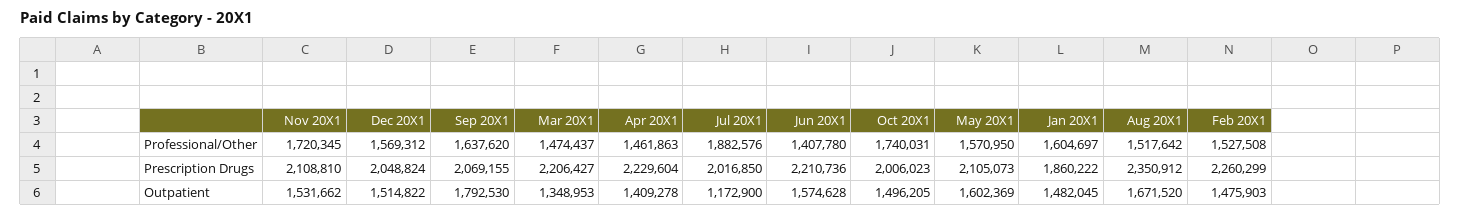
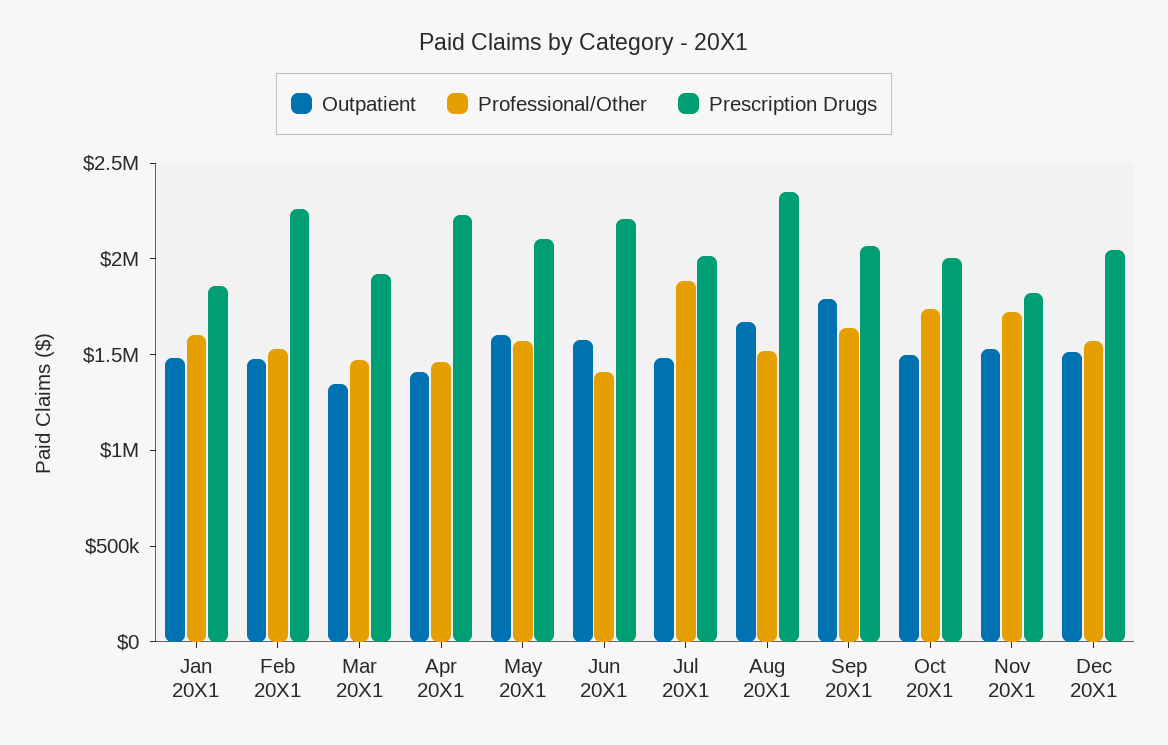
  {
    "Professional/Other": {
      "Nov 20X1": 1720345,
      "Dec 20X1": 1569312,
      "Sep 20X1": 1637620,
      "Mar 20X1": 1474437,
      "Apr 20X1": 1461863,
      "Jul 20X1": 1882576,
      "Jun 20X1": 1407780,
      "Oct 20X1": 1740031,
      "May 20X1": 1570950,
      "Jan 20X1": 1604697,
      "Aug 20X1": 1517642,
      "Feb 20X1": 1527508
    },
    "Prescription Drugs": {
-     "Nov 20X1": 2108810,
+     "Nov 20X1": 1800000,
      "Dec 20X1": 2048824,
      "Sep 20X1": 2069155,
-     "Mar 20X1": 2206427,
+     "Mar 20X1": 1900000,
      "Apr 20X1": 2229604,
      "Jul 20X1": 2016850,
      "Jun 20X1": 2210736,
      "Oct 20X1": 2006023,
      "May 20X1": 2105073,
      "Jan 20X1": 1860222,
      "Aug 20X1": 2350912,
      "Feb 20X1": 2260299
    },
    "Outpatient": {
      "Nov 20X1": 1531662,
      "Dec 20X1": 1514822,
      "Sep 20X1": 1792530,
      "Mar 20X1": 1348953,
      "Apr 20X1": 1409278,
-     "Jul 20X1": 1172900,
+     "Jul 20X1": 1500000,
      "Jun 20X1": 1574628,
      "Oct 20X1": 1496205,
      "May 20X1": 1602369,
      "Jan 20X1": 1482045,
      "Aug 20X1": 1671520,
      "Feb 20X1": 1475903
    }
  }

